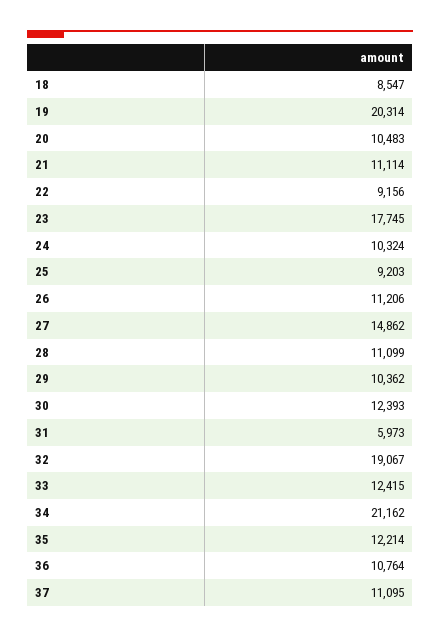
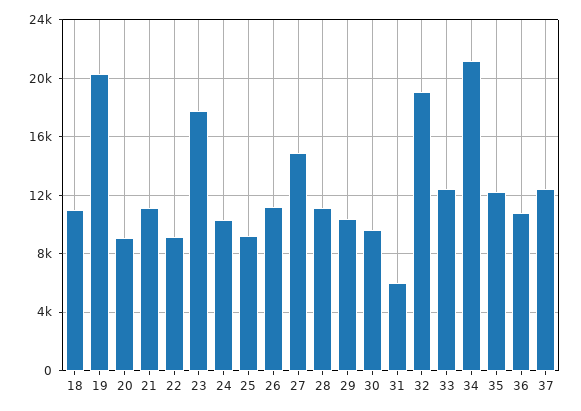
  {
-   "18": 8547,
+   "18": 11000,
    "19": 20314,
-   "20": 10483,
+   "20": 9000,
    "21": 11114,
    "22": 9156,
    "23": 17745,
    "24": 10324,
    "25": 9203,
    "26": 11206,
    "27": 14862,
    "28": 11099,
    "29": 10362,
-   "30": 12393,
+   "30": 9500,
    "31": 5973,
    "32": 19067,
    "33": 12415,
    "34": 21162,
    "35": 12214,
    "36": 10764,
-   "37": 11095
+   "37": 12500
  }

